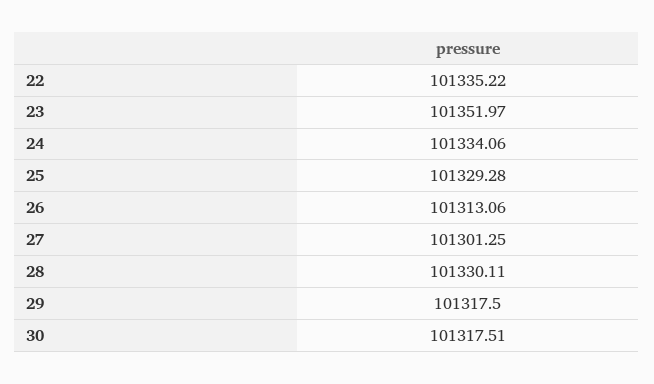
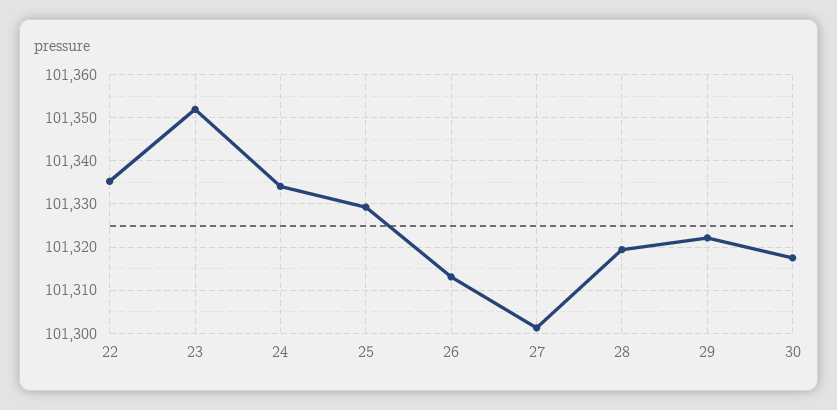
  {
    "22": 101335.22,
    "23": 101351.97,
    "24": 101334.06,
    "25": 101329.28,
    "26": 101313.06,
    "27": 101301.25,
-   "28": 101330.11,
+   "28": 101320,
-   "29": 101317.5,
+   "29": 101322,
    "30": 101317.51
  }

